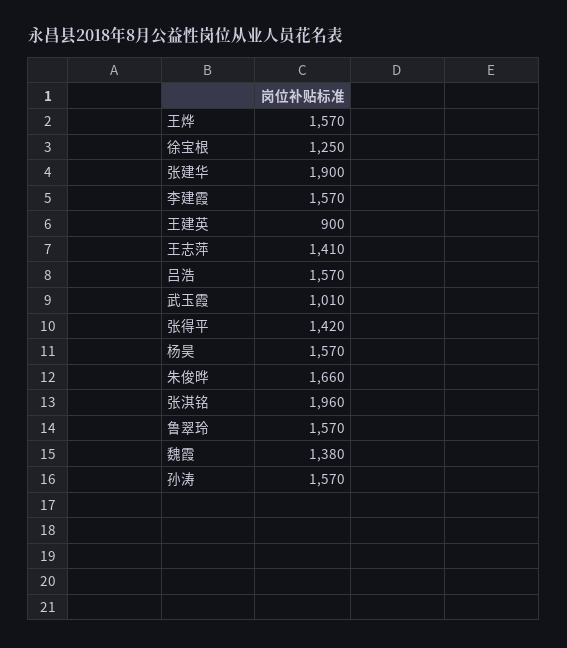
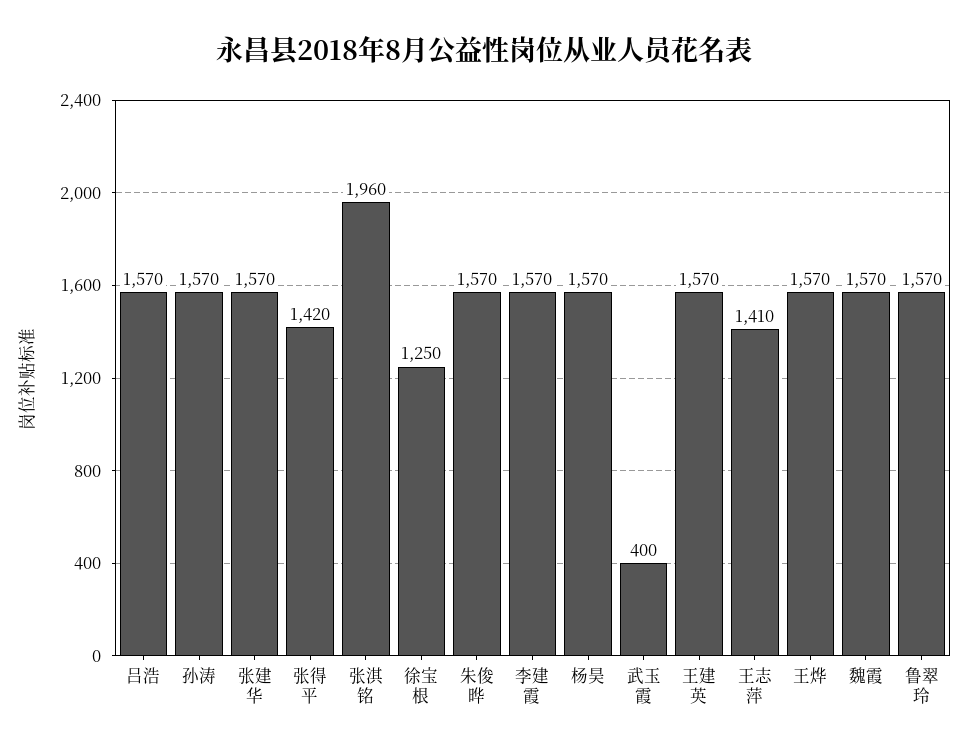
  {
    "王烨": 1570,
    "徐宝根": 1250,
-   "张建华": 1900,
+   "张建华": 1570,
    "李建霞": 1570,
-   "王建英": 900,
+   "王建英": 1570,
    "王志萍": 1410,
    "吕浩": 1570,
-   "武玉霞": 1010,
+   "武玉霞": 400,
    "张得平": 1420,
    "杨昊": 1570,
-   "朱俊晔": 1660,
+   "朱俊晔": 1570,
    "张淇铭": 1960,
    "鲁翠玲": 1570,
-   "魏霞": 1380,
+   "魏霞": 1570,
    "孙涛": 1570
  }

